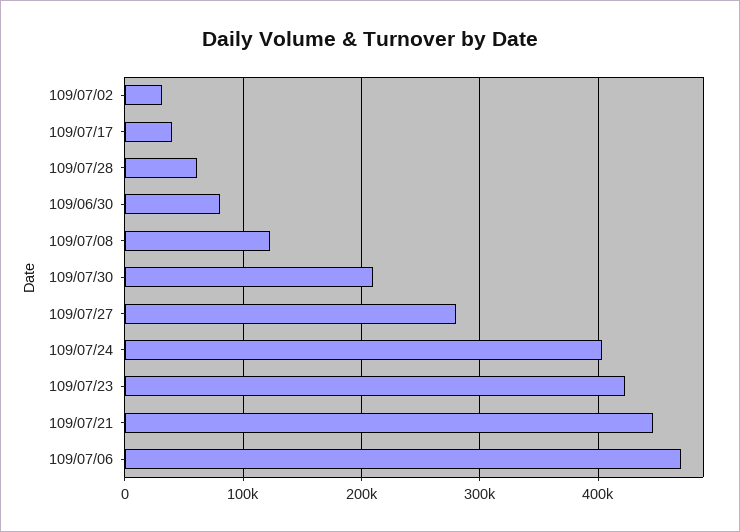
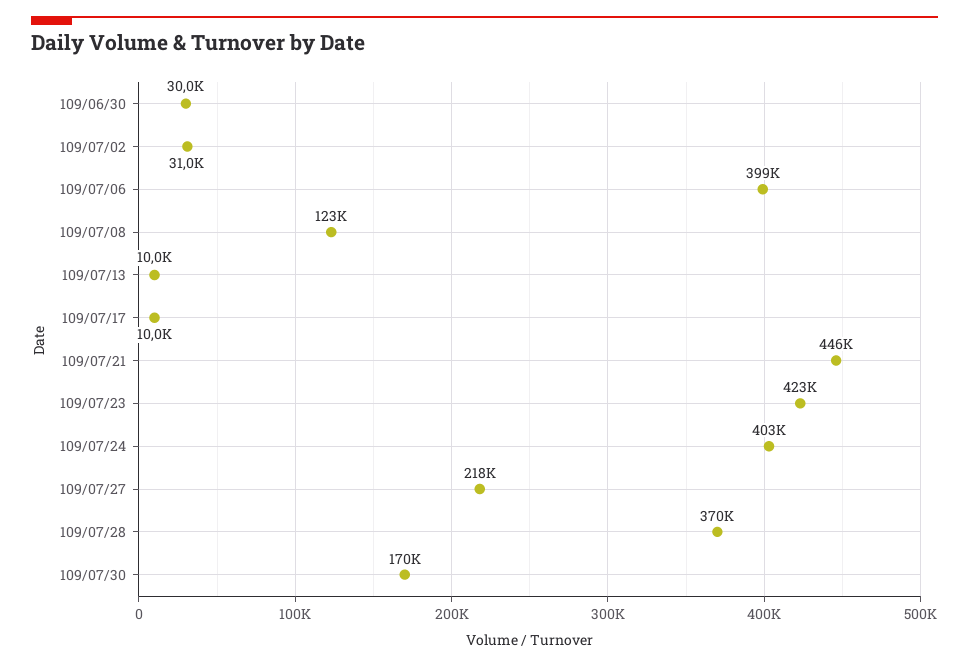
  {
    "109/07/02": 31000,
-   "109/07/17": 40000,
+   "109/07/17": 10000,
-   "109/07/28": 60000,
+   "109/07/28": 370000,
-   "109/06/30": 80000,
+   "109/06/30": 30000,
    "109/07/08": 123000,
-   "109/07/30": 210000,
+   "109/07/30": 170000,
-   "109/07/27": 280000,
+   "109/07/27": 218000,
    "109/07/24": 403000,
    "109/07/23": 423000,
    "109/07/21": 446000,
-   "109/07/06": 470000
+   "109/07/06": 399000,
+   "109/07/13": 10000
  }

